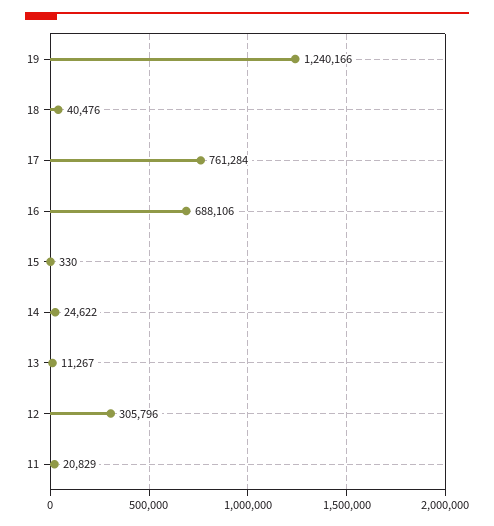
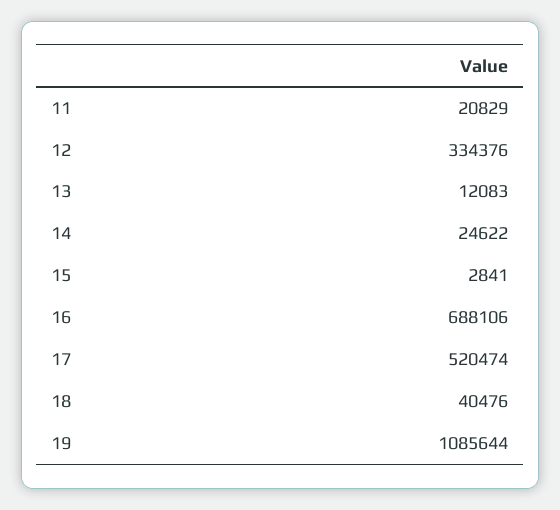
  {
-   "19": 1240166,
+   "19": 1085644,
    "18": 40476,
-   "17": 761284,
+   "17": 520474,
    "16": 688106,
-   "15": 330,
+   "15": 2841,
    "14": 24622,
-   "13": 11267,
+   "13": 12083,
-   "12": 305796,
+   "12": 334376,
    "11": 20829
  }

